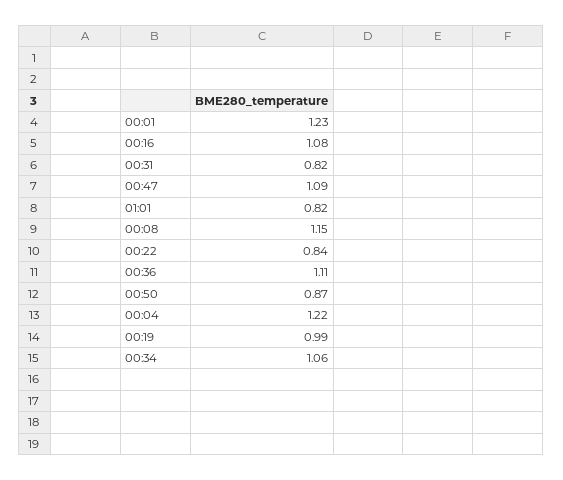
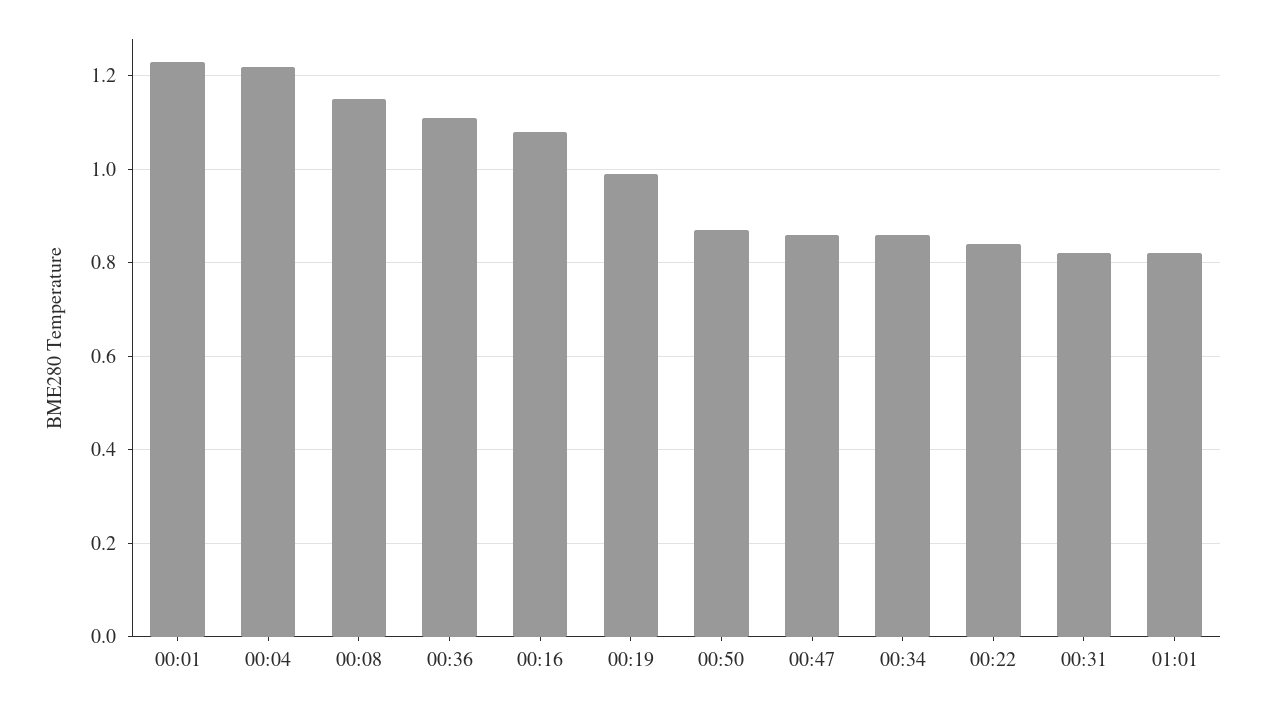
  {
    "00:01": 1.23,
    "00:16": 1.08,
    "00:31": 0.82,
-   "00:47": 1.09,
+   "00:47": 0.85,
    "01:01": 0.82,
    "00:08": 1.15,
    "00:22": 0.84,
    "00:36": 1.11,
    "00:50": 0.87,
    "00:04": 1.22,
    "00:19": 0.99,
-   "00:34": 1.06
+   "00:34": 0.85
  }

